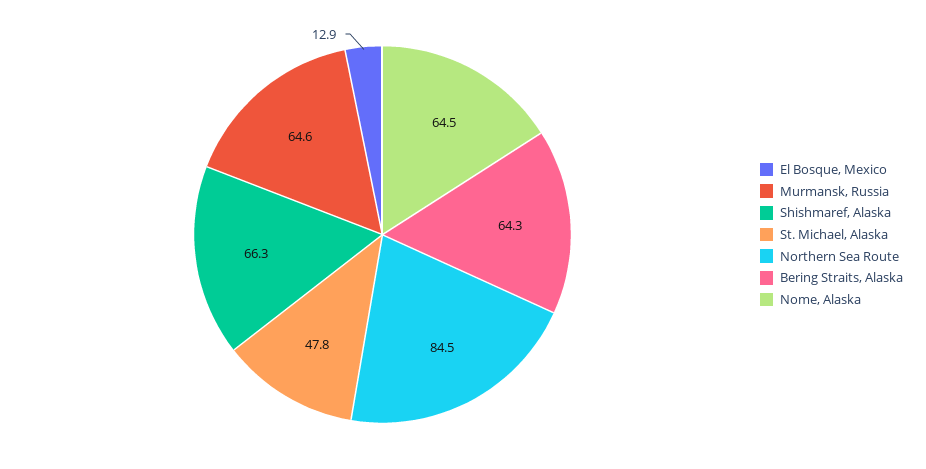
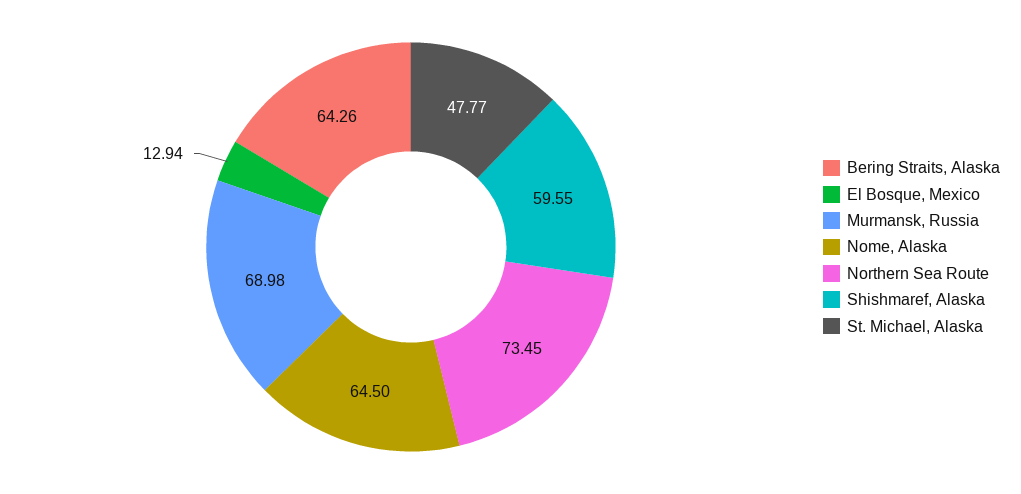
  {
    "El Bosque, Mexico": 12.94,
-   "Murmansk, Russia": 64.6,
+   "Murmansk, Russia": 68.98,
-   "Shishmaref, Alaska": 66.3,
+   "Shishmaref, Alaska": 59.55,
    "St. Michael, Alaska": 47.77,
-   "Northern Sea Route": 84.5,
+   "Northern Sea Route": 73.45,
    "Bering Straits, Alaska": 64.26,
    "Nome, Alaska": 64.5
  }

